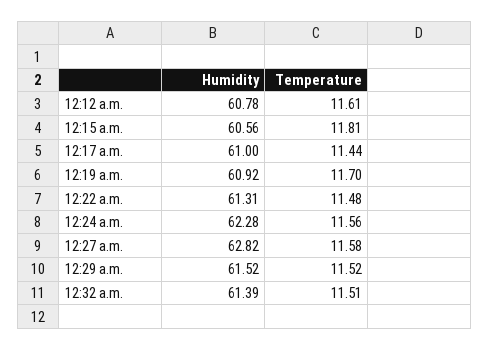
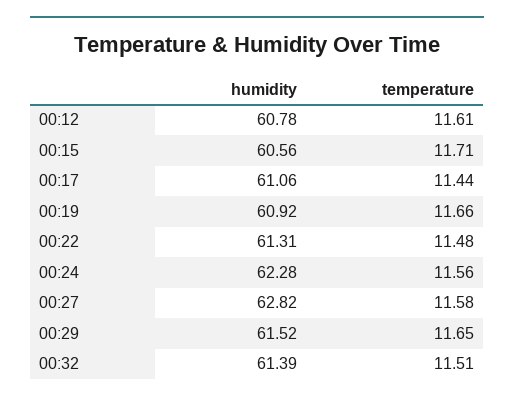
  {
    "Humidity": {
      "12:12 a.m.": 60.78,
      "12:15 a.m.": 60.56,
-     "12:17 a.m.": 61,
+     "12:17 a.m.": 61.06,
      "12:19 a.m.": 60.92,
      "12:22 a.m.": 61.31,
      "12:24 a.m.": 62.28,
      "12:27 a.m.": 62.82,
      "12:29 a.m.": 61.52,
      "12:32 a.m.": 61.39
    },
    "Temperature": {
      "12:12 a.m.": 11.61,
-     "12:15 a.m.": 11.81,
+     "12:15 a.m.": 11.71,
      "12:17 a.m.": 11.44,
-     "12:19 a.m.": 11.7,
+     "12:19 a.m.": 11.66,
      "12:22 a.m.": 11.48,
      "12:24 a.m.": 11.56,
      "12:27 a.m.": 11.58,
-     "12:29 a.m.": 11.52,
+     "12:29 a.m.": 11.65,
      "12:32 a.m.": 11.51
    }
  }

